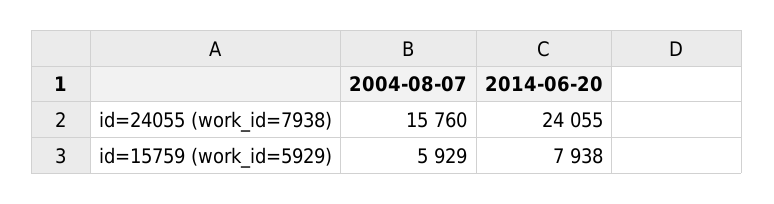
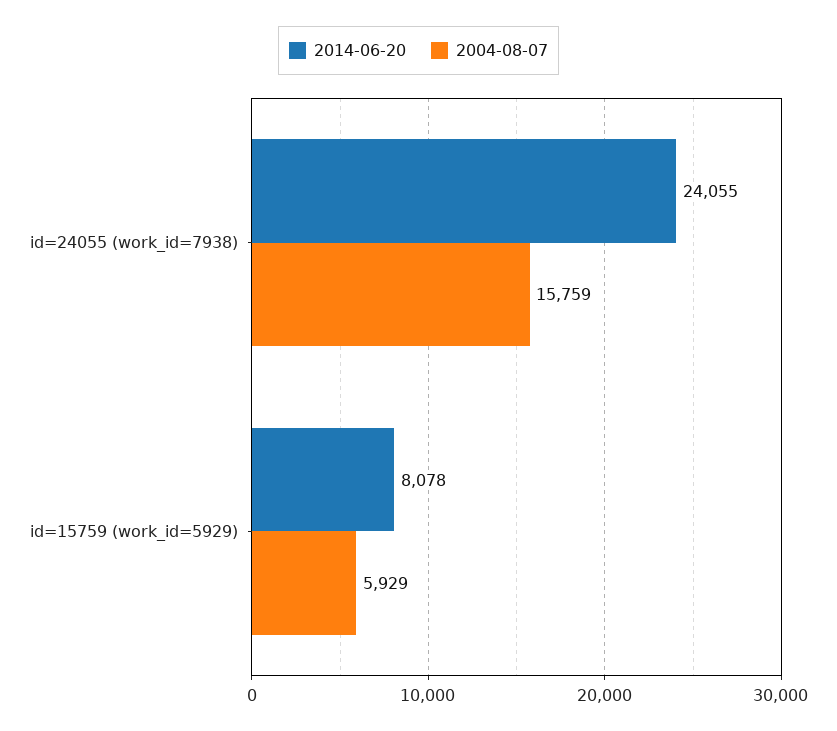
  {
    "2004-08-07": {
-     "id=24055 (work_id=7938)": 15760,
+     "id=24055 (work_id=7938)": 15759,
      "id=15759 (work_id=5929)": 5929
    },
    "2014-06-20": {
      "id=24055 (work_id=7938)": 24055,
-     "id=15759 (work_id=5929)": 7938
+     "id=15759 (work_id=5929)": 8078
    }
  }

